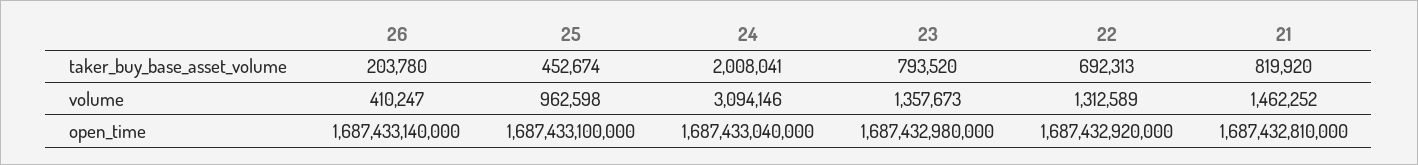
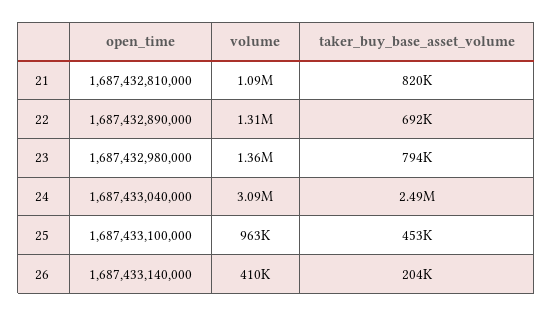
  {
    "26": {
      "taker_buy_base_asset_volume": 203780,
      "volume": 410247,
      "open_time": 1687433140000
    },
    "25": {
      "taker_buy_base_asset_volume": 452674,
      "volume": 962598,
      "open_time": 1687433100000
    },
    "24": {
-     "taker_buy_base_asset_volume": 2008041,
+     "taker_buy_base_asset_volume": 2490000,
      "volume": 3094146,
      "open_time": 1687433040000
    },
    "23": {
      "taker_buy_base_asset_volume": 793520,
      "volume": 1357673,
      "open_time": 1687432980000
    },
    "22": {
      "taker_buy_base_asset_volume": 692313,
      "volume": 1312589,
-     "open_time": 1687432920000
+     "open_time": 1687432890000
    },
    "21": {
      "taker_buy_base_asset_volume": 819920,
-     "volume": 1462252,
+     "volume": 1090000,
      "open_time": 1687432810000
    }
  }

